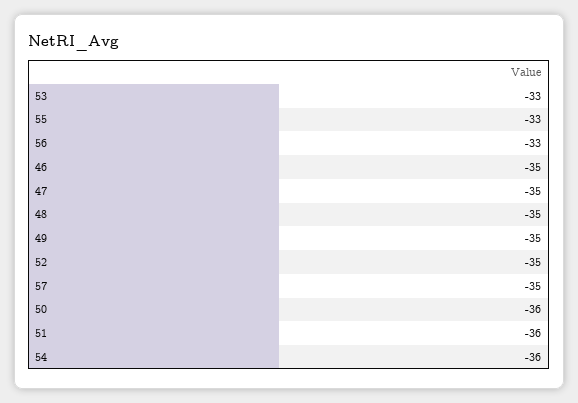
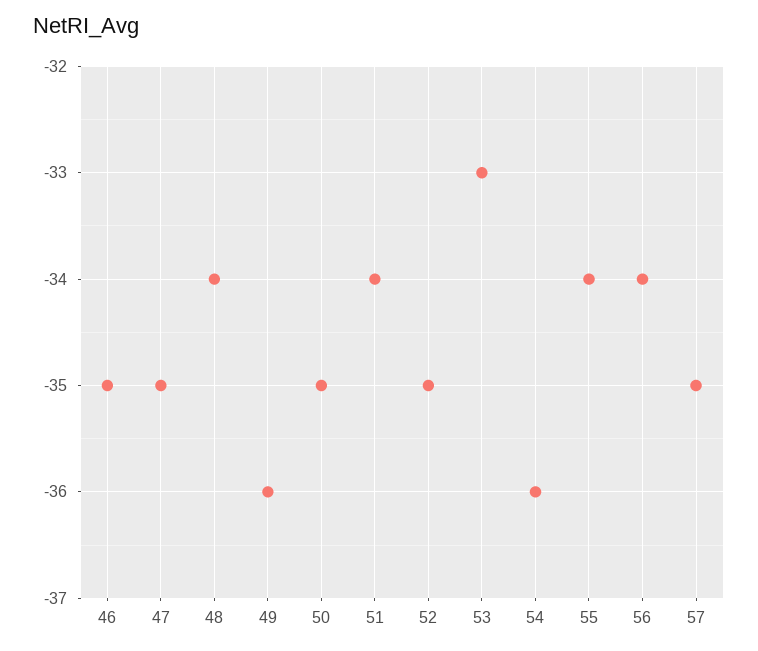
  {
    "53": -33,
-   "55": -33,
+   "55": -34,
-   "56": -33,
+   "56": -34,
    "46": -35,
    "47": -35,
-   "48": -35,
+   "48": -34,
-   "49": -35,
+   "49": -36,
    "52": -35,
    "57": -35,
-   "50": -36,
+   "50": -35,
-   "51": -36,
+   "51": -34,
    "54": -36
  }

